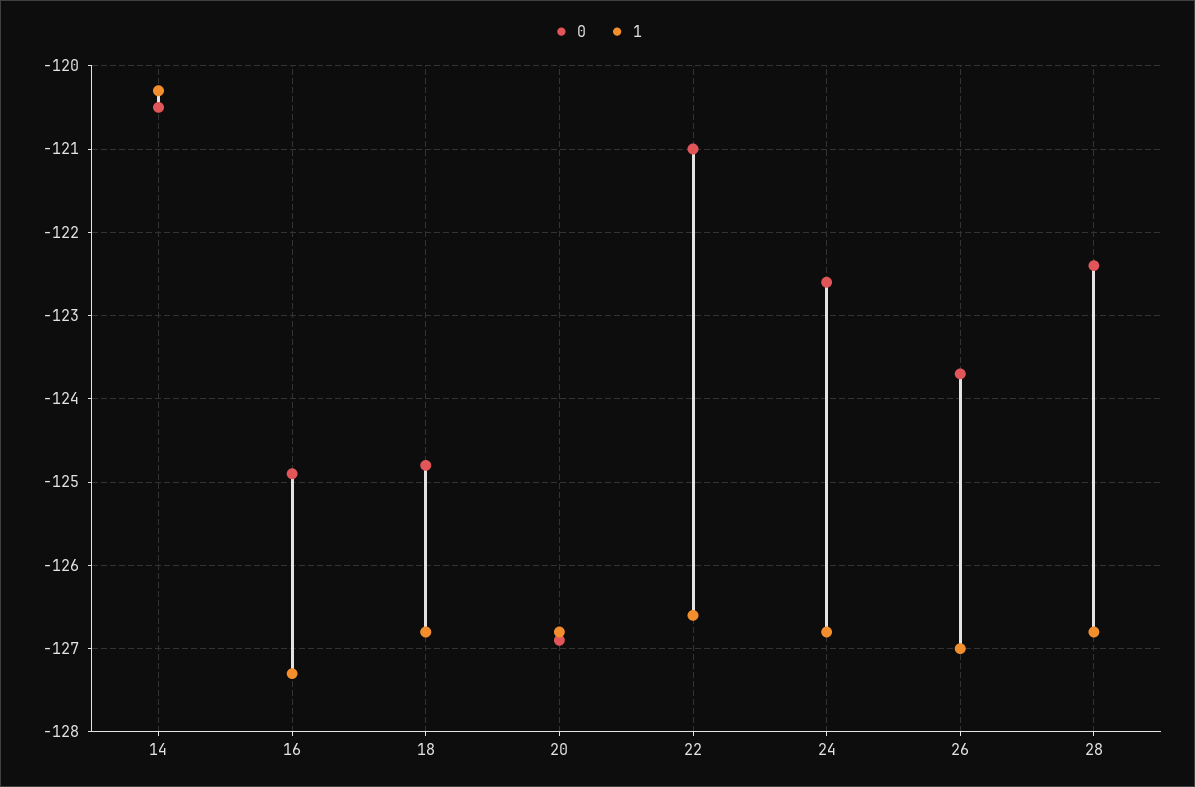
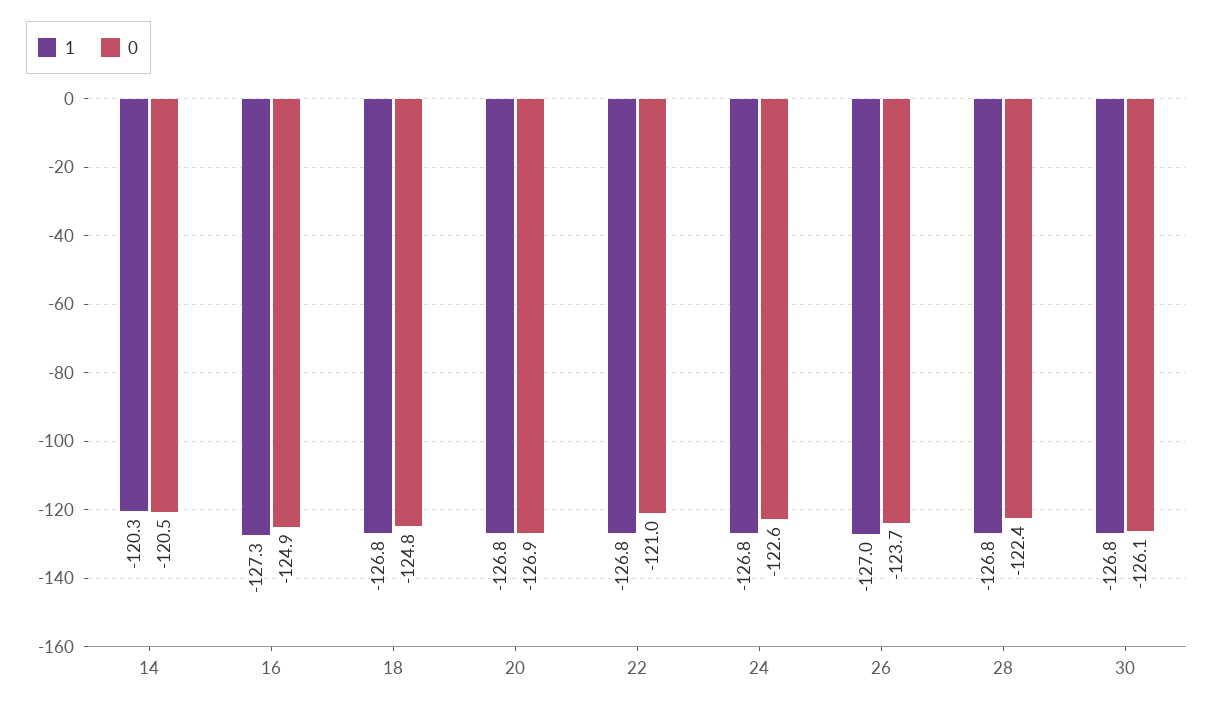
  {
    "0": {
      "14": -120.5,
      "16": -124.9,
      "18": -124.8,
      "20": -126.9,
      "22": -121,
      "24": -122.6,
      "26": -123.7,
-     "28": -122.4
+     "28": -122.4,
+     "30": -126.1
    },
    "1": {
      "14": -120.3,
      "16": -127.3,
      "18": -126.8,
      "20": -126.8,
-     "22": -126.6,
+     "22": -126.8,
      "24": -126.8,
      "26": -127,
-     "28": -126.8
+     "28": -126.8,
+     "30": -126.8
    }
  }

